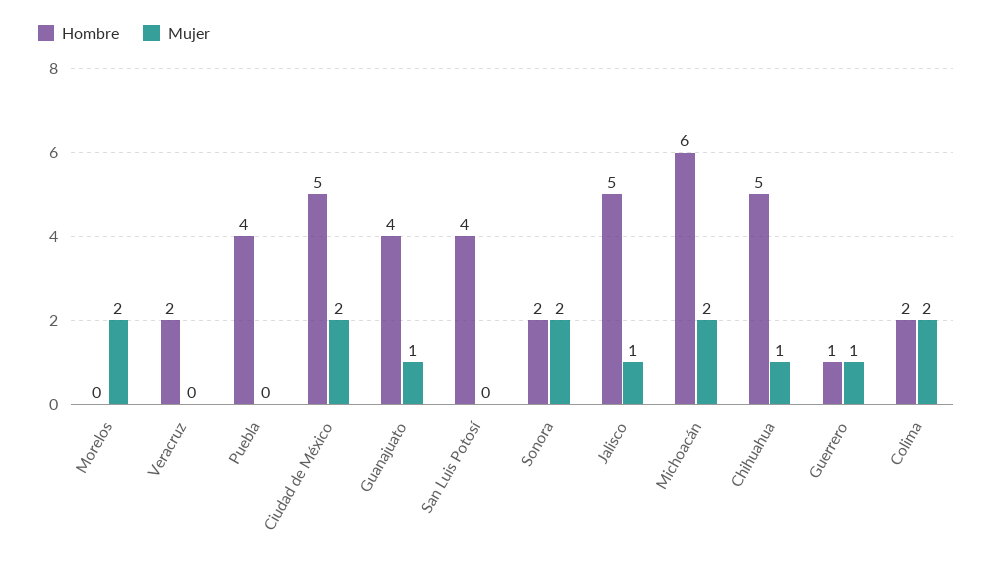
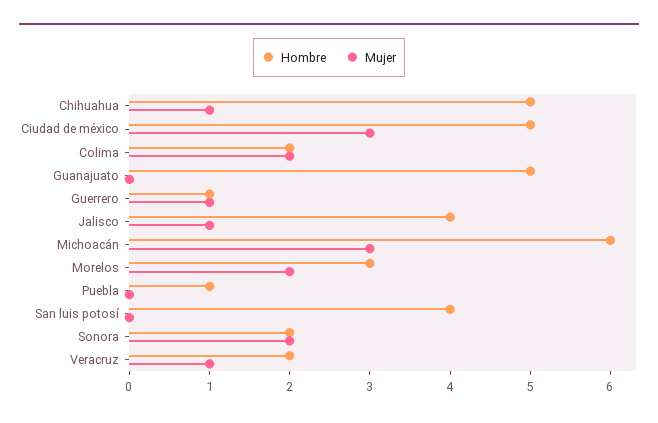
  {
    "Hombre": {
-     "Morelos": 0,
+     "Morelos": 3,
      "Veracruz": 2,
-     "Puebla": 4,
+     "Puebla": 1,
      "Ciudad de México": 5,
-     "Guanajuato": 4,
+     "Guanajuato": 5,
      "San Luis Potosí": 4,
      "Sonora": 2,
-     "Jalisco": 5,
+     "Jalisco": 4,
      "Michoacán": 6,
      "Chihuahua": 5,
      "Guerrero": 1,
      "Colima": 2
    },
    "Mujer": {
      "Morelos": 2,
-     "Veracruz": 0,
+     "Veracruz": 1,
      "Puebla": 0,
-     "Ciudad de México": 2,
+     "Ciudad de México": 3,
-     "Guanajuato": 1,
+     "Guanajuato": 0,
      "San Luis Potosí": 0,
      "Sonora": 2,
      "Jalisco": 1,
-     "Michoacán": 2,
+     "Michoacán": 3,
      "Chihuahua": 1,
      "Guerrero": 1,
      "Colima": 2
    }
  }

